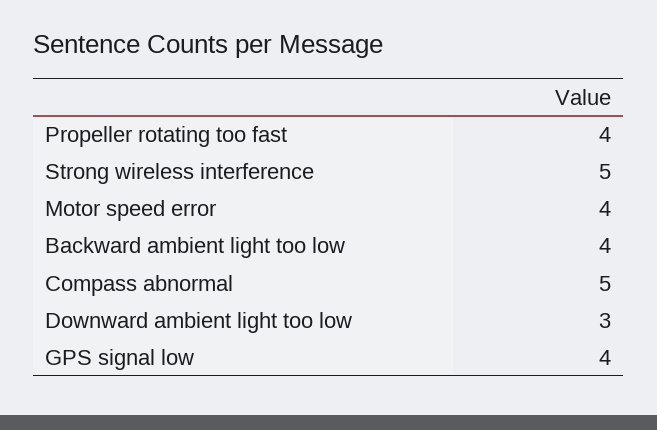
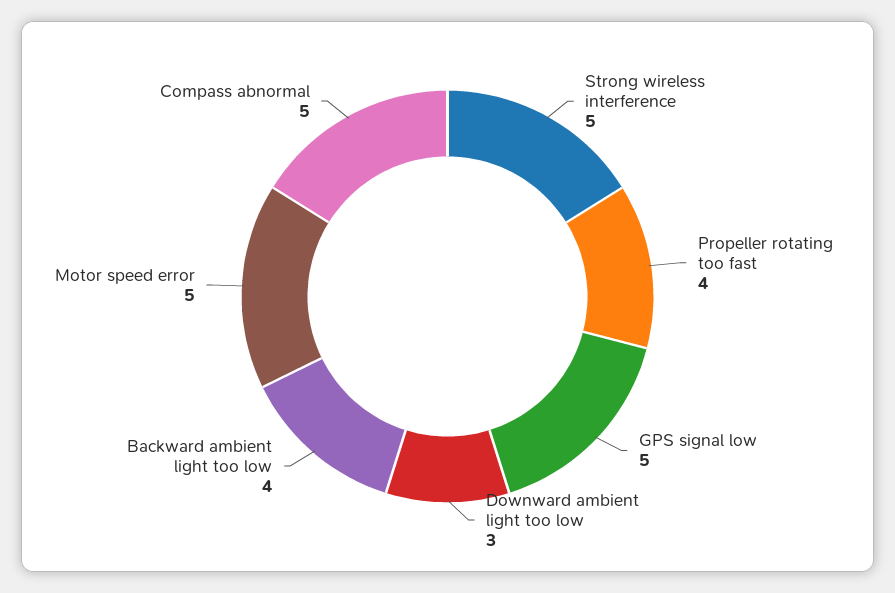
  {
    "Propeller rotating too fast": 4,
    "Strong wireless interference": 5,
-   "Motor speed error": 4,
+   "Motor speed error": 5,
    "Backward ambient light too low": 4,
    "Compass abnormal": 5,
    "Downward ambient light too low": 3,
-   "GPS signal low": 4
+   "GPS signal low": 5
  }

